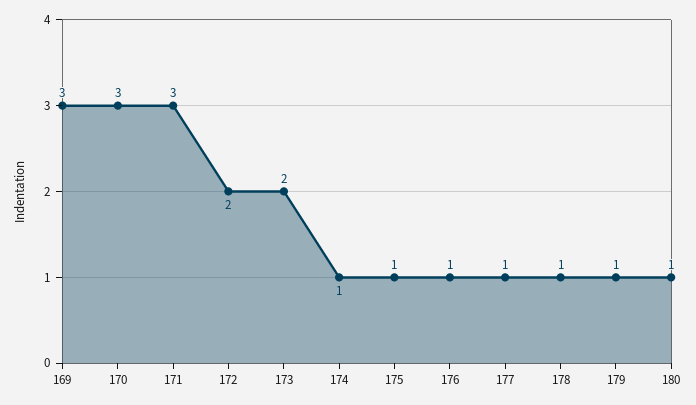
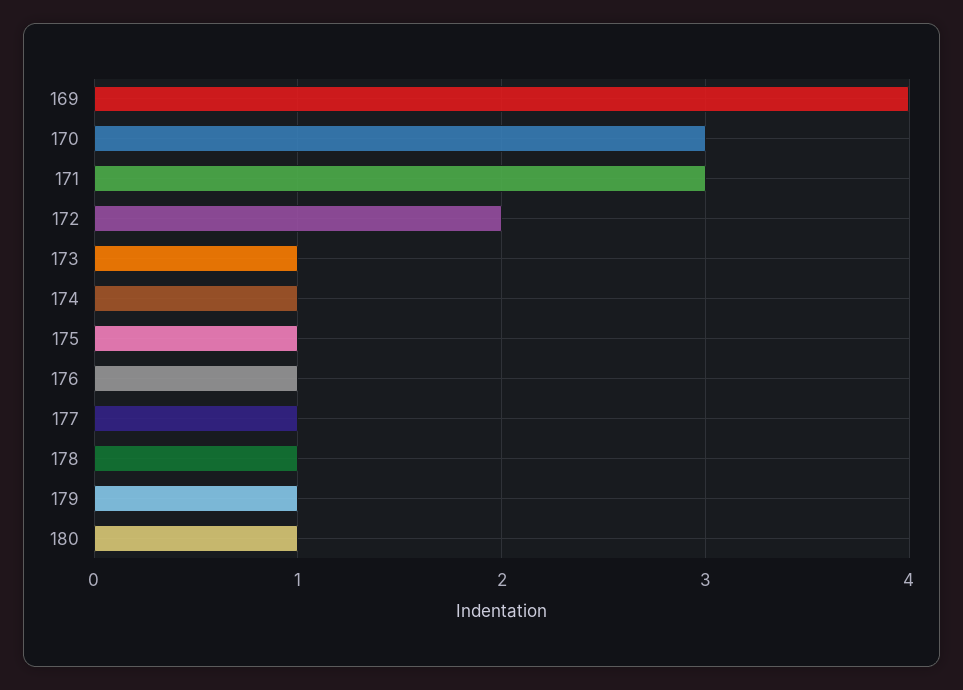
  {
-   "169": 3,
+   "169": 4,
    "170": 3,
    "171": 3,
    "172": 2,
-   "173": 2,
+   "173": 1,
    "174": 1,
    "175": 1,
    "176": 1,
    "177": 1,
    "178": 1,
    "179": 1,
    "180": 1
  }

